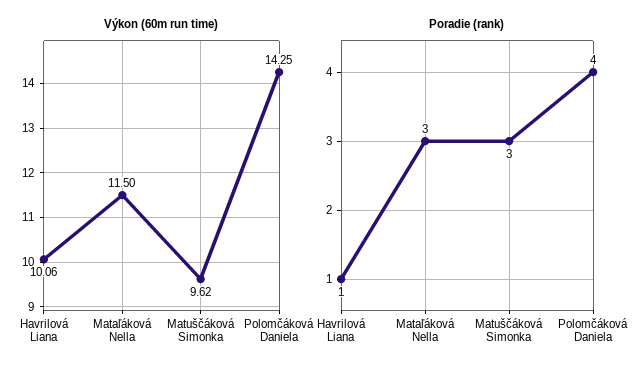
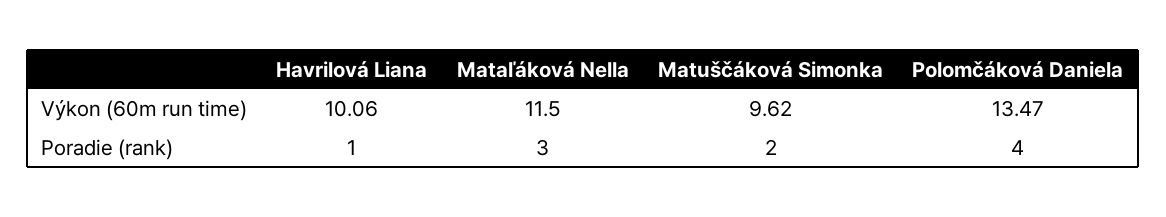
  {
    "Výkon (60m run time)": {
      "Havrilová Liana": 10.06,
      "Mataľáková Nella": 11.5,
      "Matuščáková Simonka": 9.62,
-     "Polomčáková Daniela": 14.25
+     "Polomčáková Daniela": 13.47
    },
    "Poradie (rank)": {
      "Havrilová Liana": 1,
      "Mataľáková Nella": 3,
-     "Matuščáková Simonka": 3,
+     "Matuščáková Simonka": 2,
      "Polomčáková Daniela": 4
    }
  }

